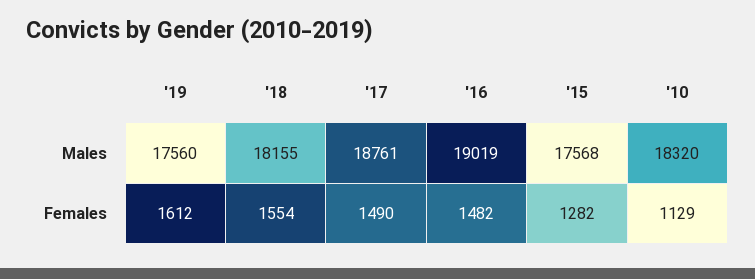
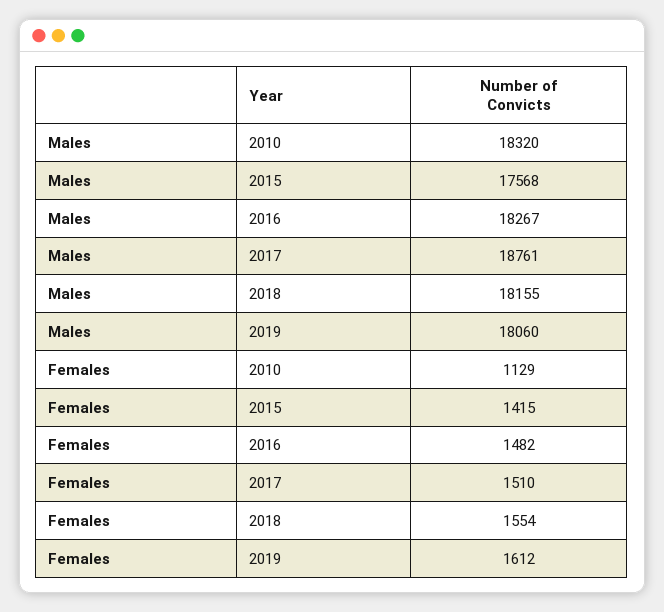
  {
    "'19": {
-     "Males": 17560,
+     "Males": 18060,
      "Females": 1612
    },
    "'18": {
      "Males": 18155,
      "Females": 1554
    },
    "'17": {
      "Males": 18761,
-     "Females": 1490
+     "Females": 1510
    },
    "'16": {
-     "Males": 19019,
+     "Males": 18267,
      "Females": 1482
    },
    "'15": {
      "Males": 17568,
-     "Females": 1282
+     "Females": 1415
    },
    "'10": {
      "Males": 18320,
      "Females": 1129
    }
  }

